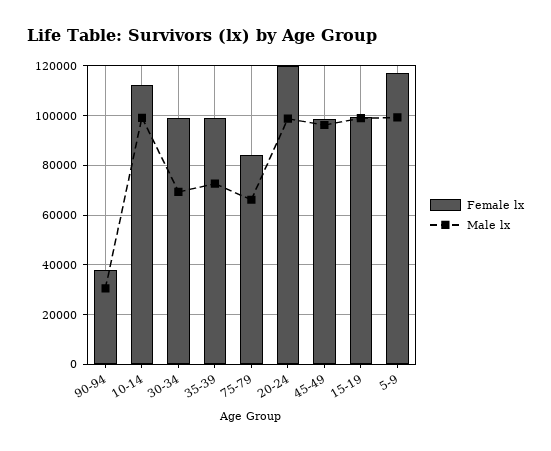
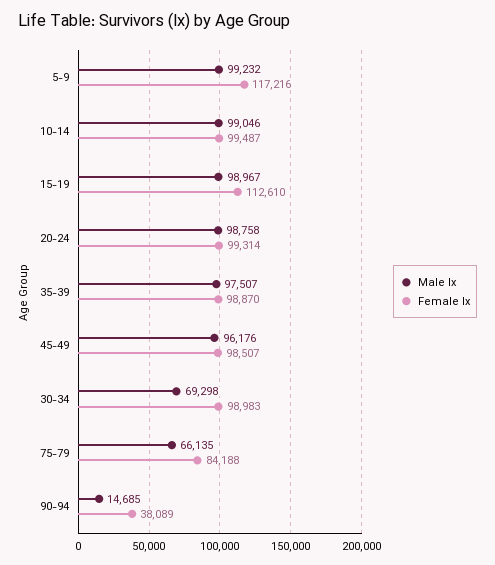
  {
    "Female lx": {
      "90-94": 38089,
-     "10-14": 112500,
+     "10-14": 99487,
      "30-34": 98983,
      "35-39": 98870,
      "75-79": 84188,
-     "20-24": 120000,
+     "20-24": 99314,
      "45-49": 98507,
-     "15-19": 100000,
+     "15-19": 112610,
      "5-9": 117216
    },
    "Male lx": {
-     "90-94": 30000,
+     "90-94": 14685,
      "10-14": 99046,
      "30-34": 69298,
-     "35-39": 72500,
+     "35-39": 97507,
      "75-79": 66135,
      "20-24": 98758,
      "45-49": 96176,
      "15-19": 98967,
      "5-9": 99232
    }
  }

